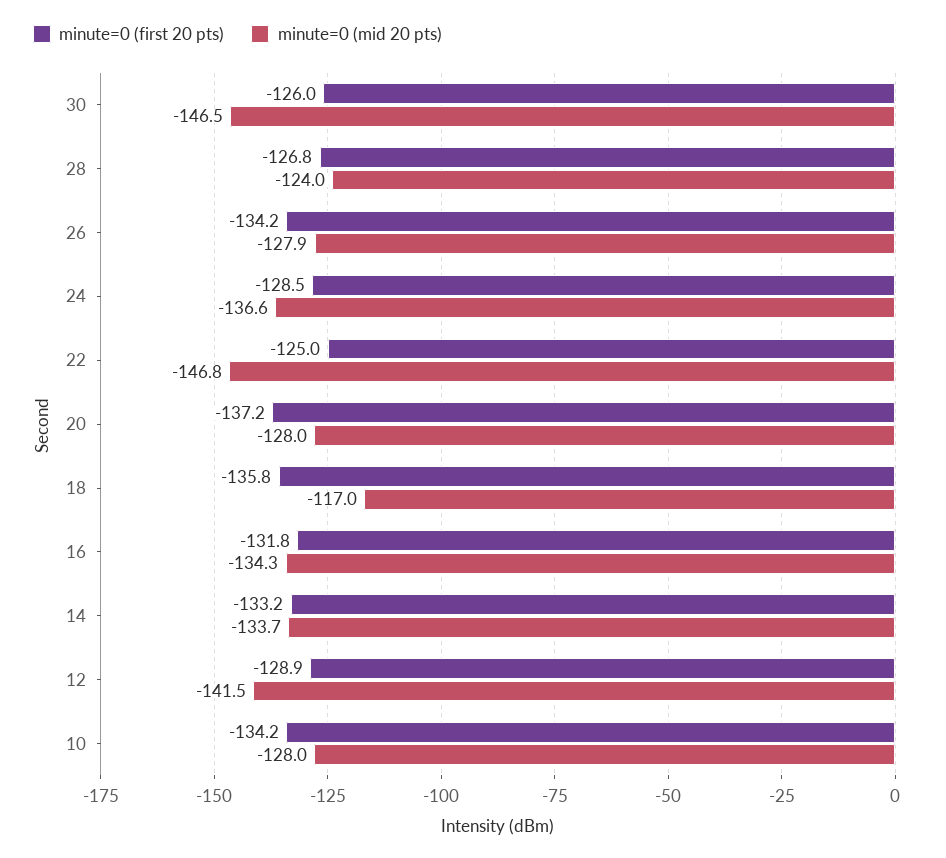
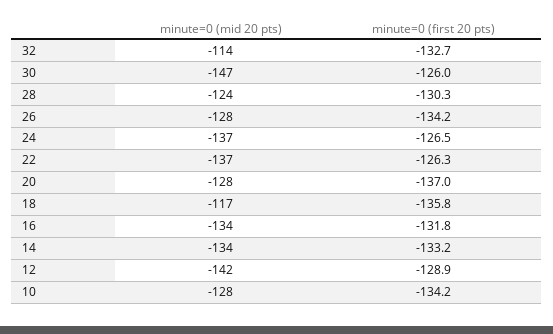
  {
    "minute=0 (first 20 pts)": {
      "30": -126,
-     "28": -126.8,
+     "28": -130.3,
      "26": -134.2,
-     "24": -128.5,
+     "24": -126.5,
-     "22": -125,
+     "22": -126.3,
-     "20": -137.2,
+     "20": -137,
      "18": -135.8,
      "16": -131.8,
      "14": -133.2,
      "12": -128.9,
-     "10": -134.2
+     "10": -134.2,
+     "32": -132.7
    },
    "minute=0 (mid 20 pts)": {
      "30": -146.5,
      "28": -124,
      "26": -127.9,
      "24": -136.6,
-     "22": -146.8,
+     "22": -137,
      "20": -128,
      "18": -117,
      "16": -134.3,
      "14": -133.7,
      "12": -141.5,
-     "10": -128
+     "10": -128,
+     "32": -114
    }
  }

